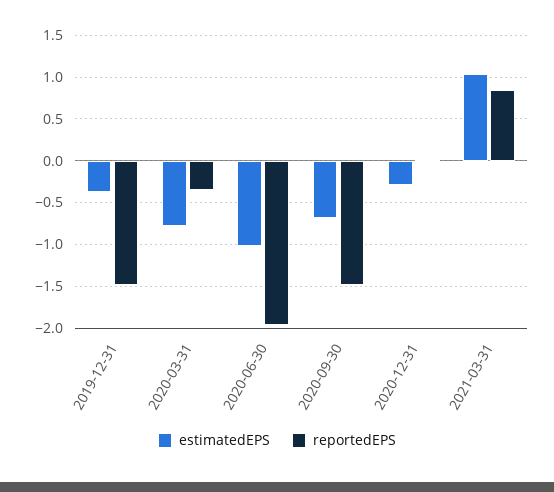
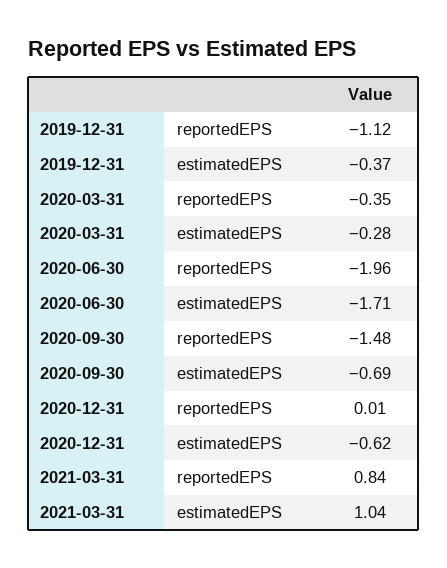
  {
    "estimatedEPS": {
      "2019-12-31": -0.37,
-     "2020-03-31": -0.8,
+     "2020-03-31": -0.28,
-     "2020-06-30": -1,
+     "2020-06-30": -1.71,
      "2020-09-30": -0.69,
-     "2020-12-31": -0.3,
+     "2020-12-31": -0.62,
      "2021-03-31": 1.04
    },
    "reportedEPS": {
-     "2019-12-31": -1.5,
+     "2019-12-31": -1.12,
      "2020-03-31": -0.35,
      "2020-06-30": -1.96,
      "2020-09-30": -1.48,
      "2020-12-31": 0.01,
      "2021-03-31": 0.84
    }
  }

